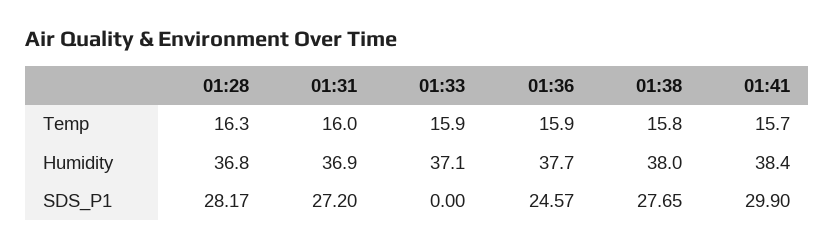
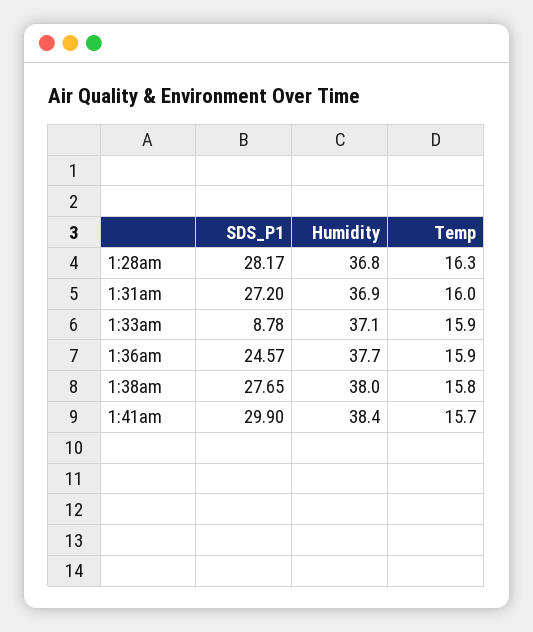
  {
    "01:28": {
      "Temp": 16.3,
      "Humidity": 36.8,
      "SDS_P1": 28.17
    },
    "01:31": {
      "Temp": 16,
      "Humidity": 36.9,
      "SDS_P1": 27.2
    },
    "01:33": {
      "Temp": 15.9,
      "Humidity": 37.1,
-     "SDS_P1": 0
+     "SDS_P1": 8.78
    },
    "01:36": {
      "Temp": 15.9,
      "Humidity": 37.7,
      "SDS_P1": 24.57
    },
    "01:38": {
      "Temp": 15.8,
      "Humidity": 38,
      "SDS_P1": 27.65
    },
    "01:41": {
      "Temp": 15.7,
      "Humidity": 38.4,
      "SDS_P1": 29.9
    }
  }

